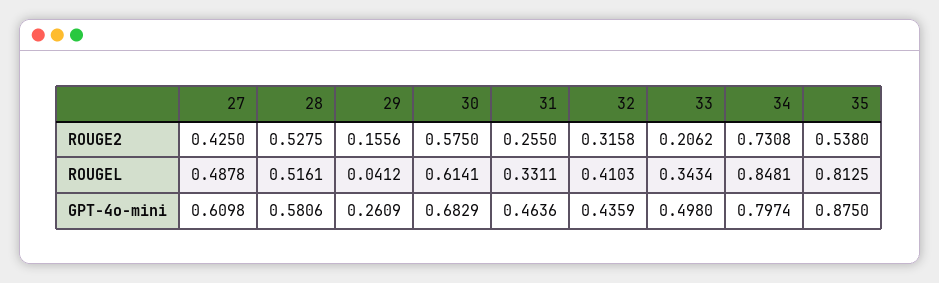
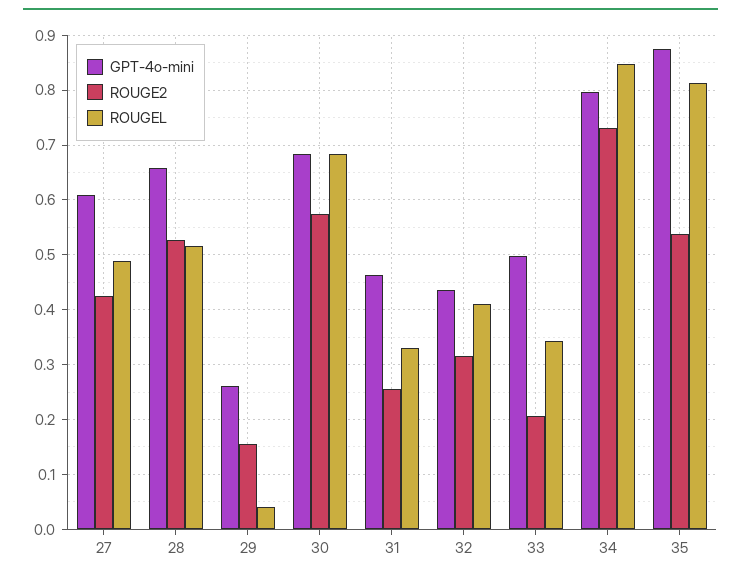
  {
    "ROUGE2": {
      "27": 0.425,
      "28": 0.5275,
      "29": 0.1556,
      "30": 0.575,
      "31": 0.255,
      "32": 0.3158,
      "33": 0.2062,
      "34": 0.7308,
      "35": 0.538
    },
    "ROUGEL": {
      "27": 0.4878,
      "28": 0.5161,
      "29": 0.0412,
-     "30": 0.6141,
+     "30": 0.68,
      "31": 0.3311,
      "32": 0.4103,
      "33": 0.3434,
      "34": 0.8481,
      "35": 0.8125
    },
    "GPT-4o-mini": {
      "27": 0.6098,
-     "28": 0.5806,
+     "28": 0.66,
      "29": 0.2609,
      "30": 0.6829,
      "31": 0.4636,
      "32": 0.4359,
      "33": 0.498,
      "34": 0.7974,
      "35": 0.875
    }
  }

